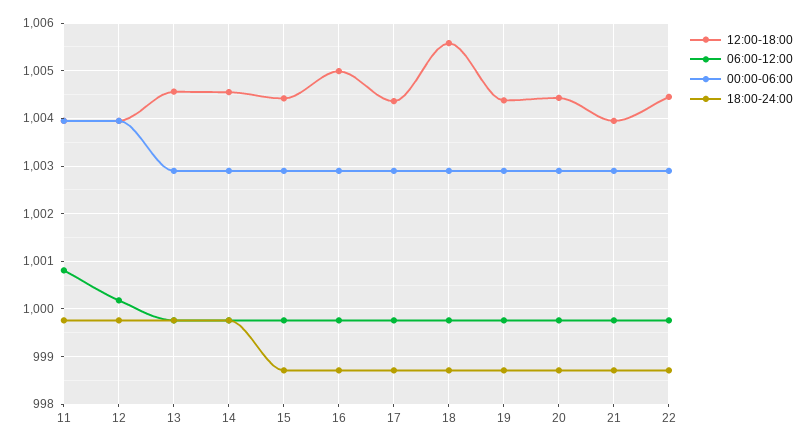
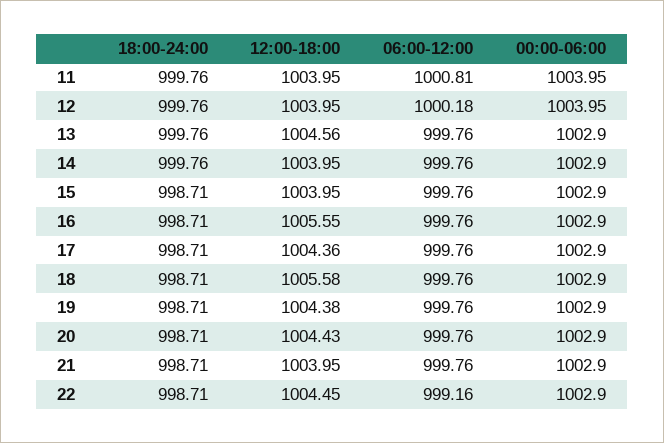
  {
    "12:00-18:00": {
      "11": 1003.95,
      "12": 1003.95,
      "13": 1004.56,
-     "14": 1004.6,
+     "14": 1003.95,
-     "15": 1004.4,
+     "15": 1003.95,
-     "16": 1005,
+     "16": 1005.55,
      "17": 1004.36,
      "18": 1005.58,
      "19": 1004.38,
      "20": 1004.43,
      "21": 1003.95,
      "22": 1004.45
    },
    "06:00-12:00": {
      "11": 1000.81,
      "12": 1000.18,
      "13": 999.76,
      "14": 999.76,
      "15": 999.76,
      "16": 999.76,
      "17": 999.76,
      "18": 999.76,
      "19": 999.76,
      "20": 999.76,
      "21": 999.76,
-     "22": 999.8
+     "22": 999.16
    },
    "00:00-06:00": {
      "11": 1003.95,
      "12": 1003.95,
      "13": 1002.9,
      "14": 1002.9,
      "15": 1002.9,
      "16": 1002.9,
      "17": 1002.9,
      "18": 1002.9,
      "19": 1002.9,
      "20": 1002.9,
      "21": 1002.9,
      "22": 1002.9
    },
    "18:00-24:00": {
      "11": 999.76,
      "12": 999.76,
      "13": 999.76,
      "14": 999.76,
      "15": 998.71,
      "16": 998.71,
      "17": 998.71,
      "18": 998.71,
      "19": 998.71,
      "20": 998.71,
      "21": 998.71,
      "22": 998.71
    }
  }

